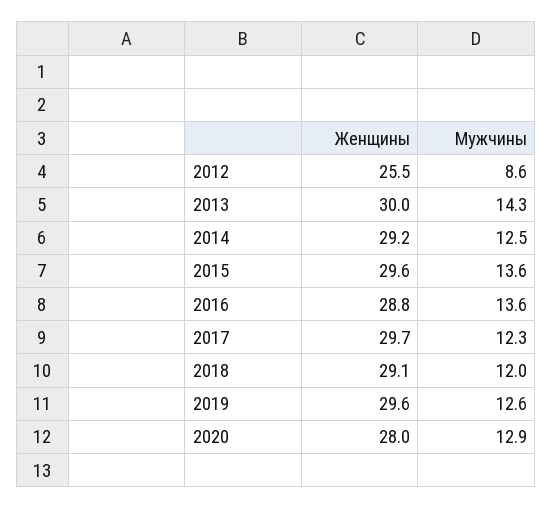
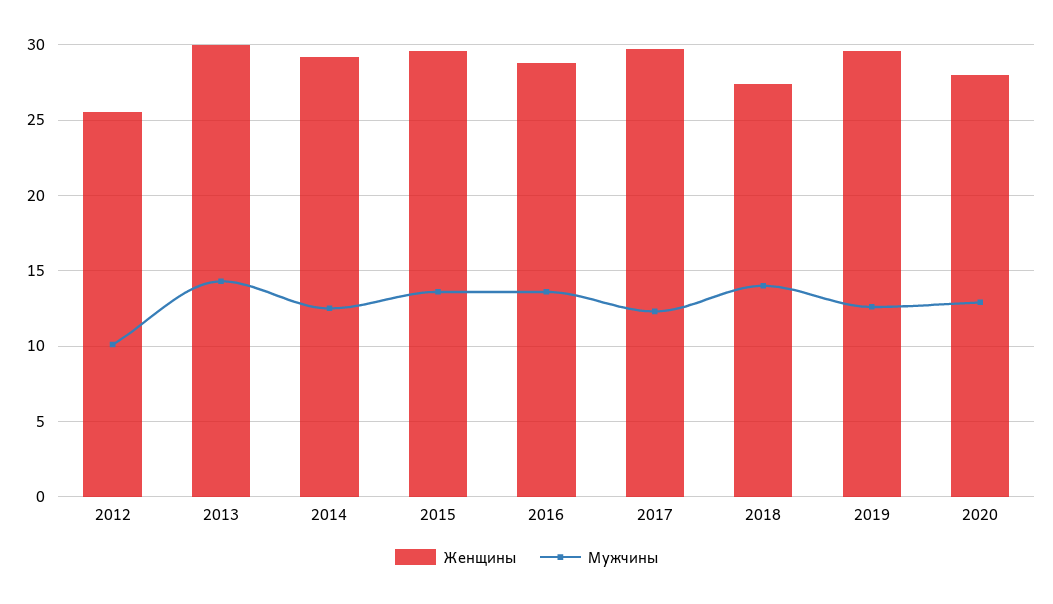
  {
    "Женщины": {
      "2012": 25.5,
      "2013": 30,
      "2014": 29.2,
      "2015": 29.6,
      "2016": 28.8,
      "2017": 29.7,
-     "2018": 29.1,
+     "2018": 27.5,
      "2019": 29.6,
      "2020": 28
    },
    "Мужчины": {
-     "2012": 8.6,
+     "2012": 10,
      "2013": 14.3,
      "2014": 12.5,
      "2015": 13.6,
      "2016": 13.6,
      "2017": 12.3,
-     "2018": 12,
+     "2018": 14,
      "2019": 12.6,
      "2020": 12.9
    }
  }

